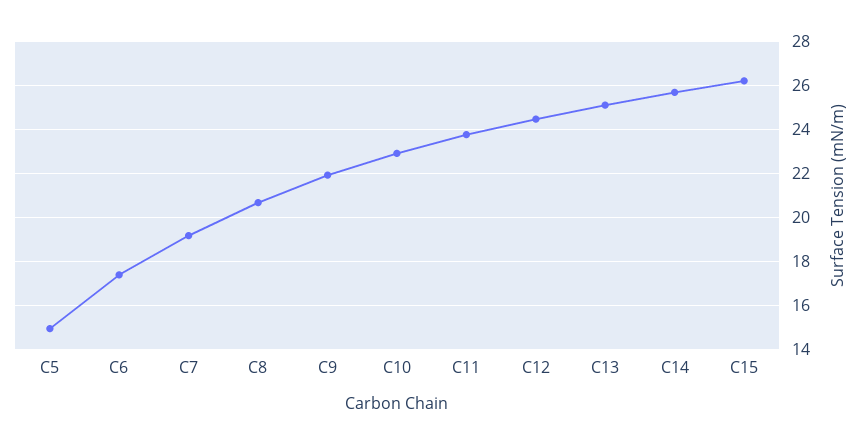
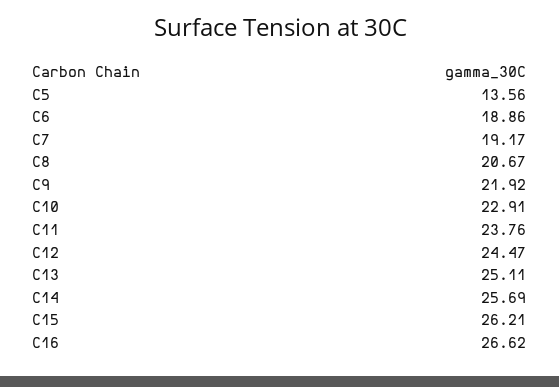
  {
-   "C5": 15,
+   "C5": 13.56,
-   "C6": 17.5,
+   "C6": 18.86,
    "C7": 19.17,
    "C8": 20.67,
    "C9": 21.92,
    "C10": 22.91,
    "C11": 23.76,
    "C12": 24.47,
    "C13": 25.11,
    "C14": 25.69,
-   "C15": 26.21
+   "C15": 26.21,
+   "C16": 26.62
  }

